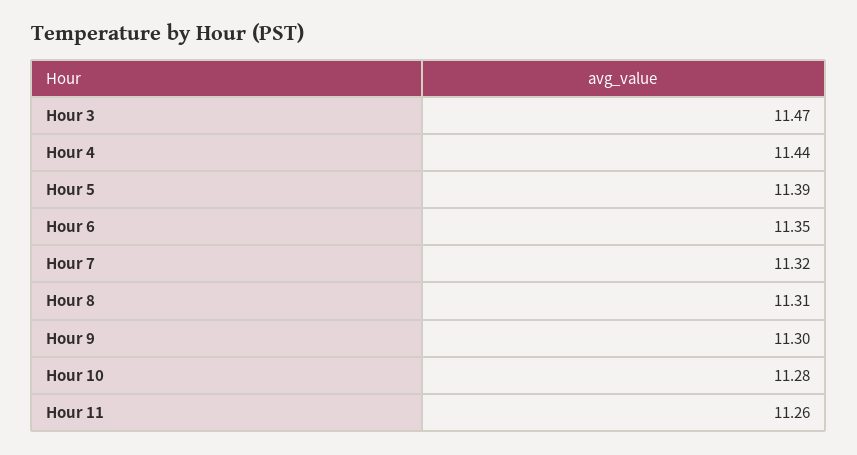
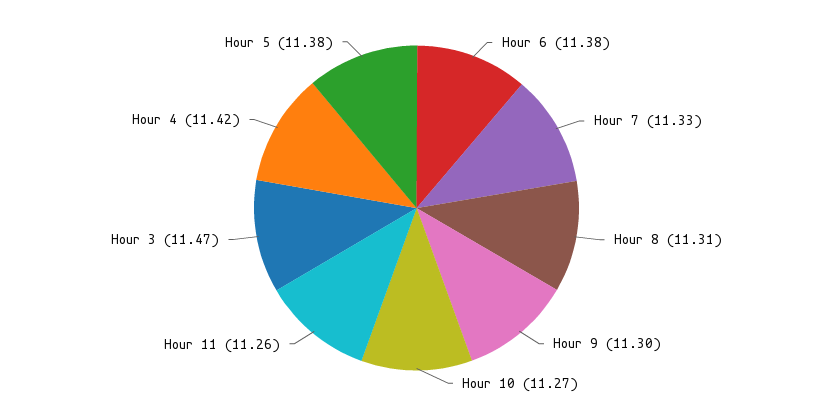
  {
    "Hour 3": 11.47,
-   "Hour 4": 11.44,
+   "Hour 4": 11.42,
-   "Hour 5": 11.39,
+   "Hour 5": 11.38,
-   "Hour 6": 11.35,
+   "Hour 6": 11.38,
-   "Hour 7": 11.32,
+   "Hour 7": 11.33,
    "Hour 8": 11.31,
    "Hour 9": 11.3,
-   "Hour 10": 11.28,
+   "Hour 10": 11.27,
    "Hour 11": 11.26
  }

